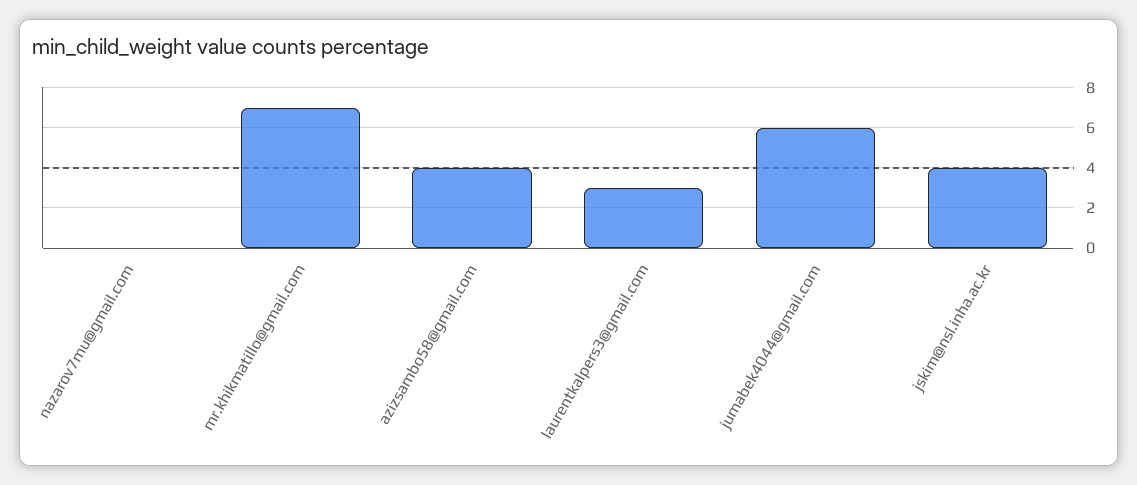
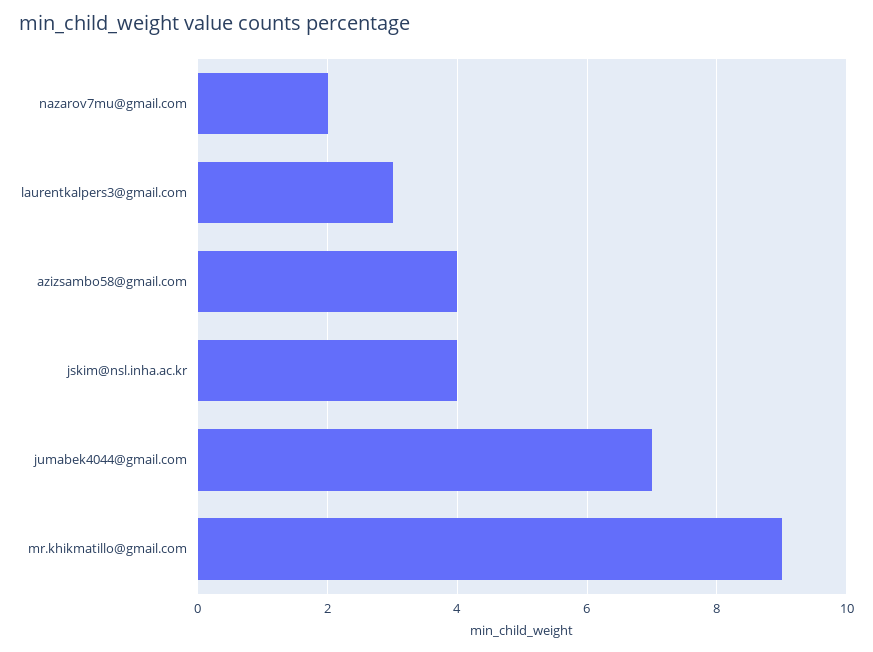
  {
-   "nazarov7mu@gmail.com": 0,
+   "nazarov7mu@gmail.com": 2,
-   "mr.khikmatillo@gmail.com": 7,
+   "mr.khikmatillo@gmail.com": 9,
    "azizsambo58@gmail.com": 4,
    "laurentkalpers3@gmail.com": 3,
-   "jumabek4044@gmail.com": 6,
+   "jumabek4044@gmail.com": 7,
    "jskim@nsl.inha.ac.kr": 4
  }

